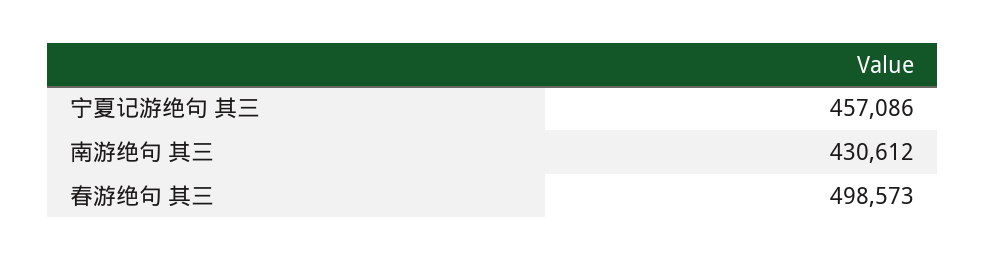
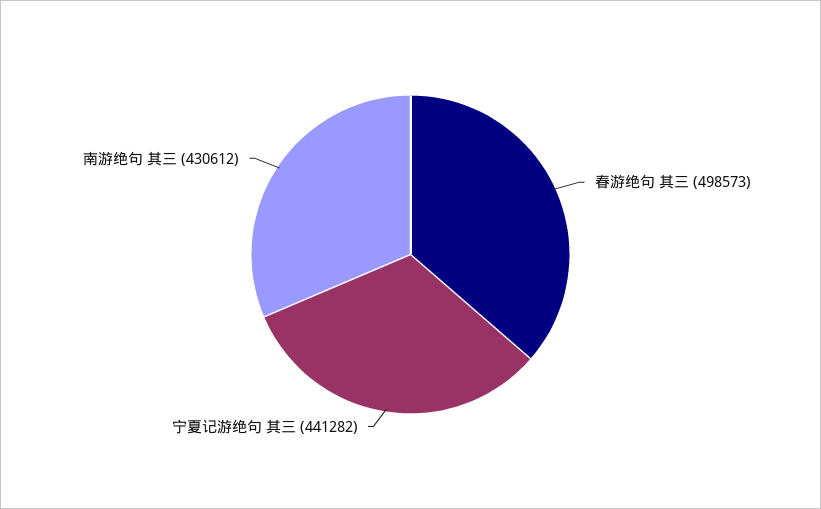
  {
-   "宁夏记游绝句 其三": 457086,
+   "宁夏记游绝句 其三": 441282,
    "南游绝句 其三": 430612,
    "春游绝句 其三": 498573
  }

